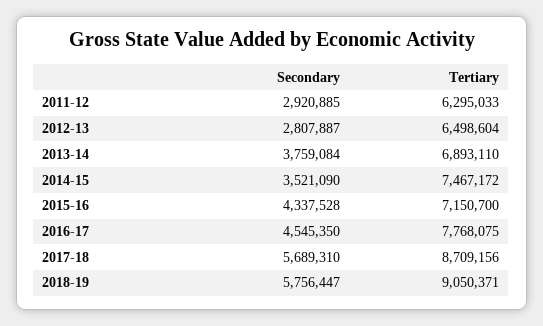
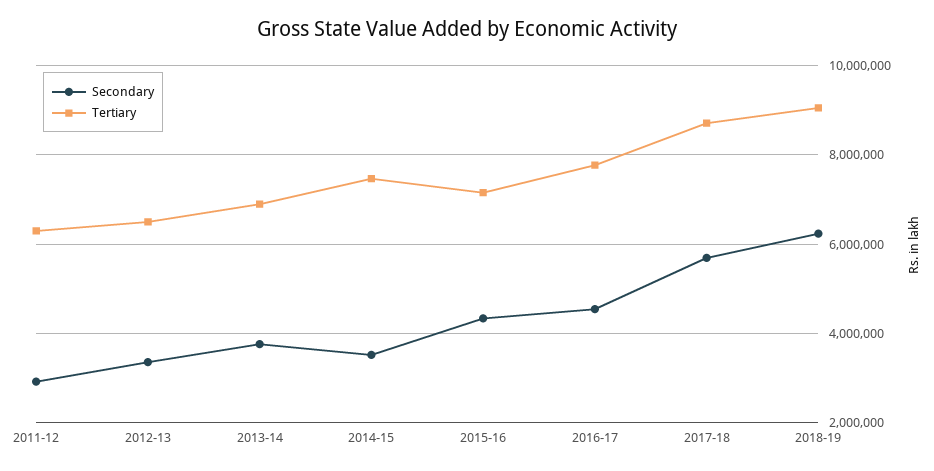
  {
    "Secondary": {
      "2011-12": 2920885,
-     "2012-13": 2807887,
+     "2012-13": 3400000,
      "2013-14": 3759084,
      "2014-15": 3521090,
      "2015-16": 4337528,
      "2016-17": 4545350,
      "2017-18": 5689310,
-     "2018-19": 5756447
+     "2018-19": 6200000
    },
    "Tertiary": {
      "2011-12": 6295033,
      "2012-13": 6498604,
      "2013-14": 6893110,
      "2014-15": 7467172,
      "2015-16": 7150700,
      "2016-17": 7768075,
      "2017-18": 8709156,
      "2018-19": 9050371
    }
  }

